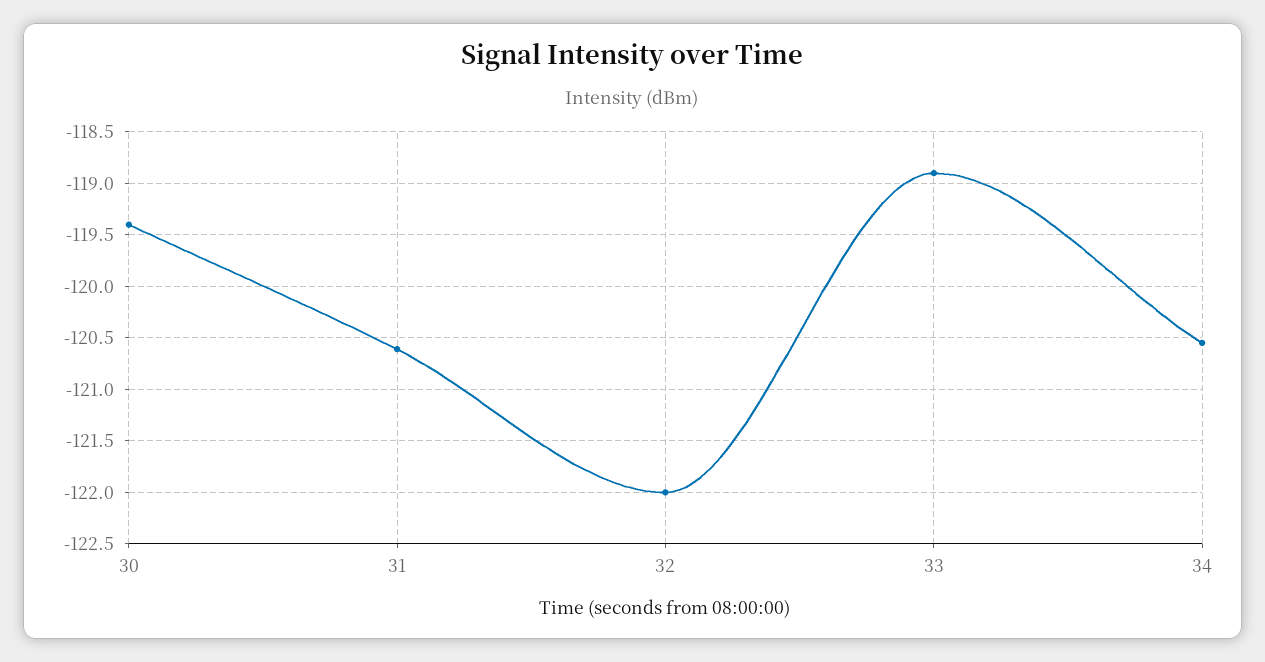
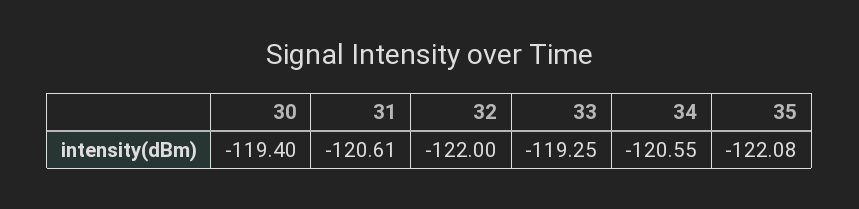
  {
    "30": -119.4,
    "31": -120.61,
    "32": -122,
-   "33": -118.9,
+   "33": -119.25,
-   "34": -120.55
+   "34": -120.55,
+   "35": -122.08
  }

